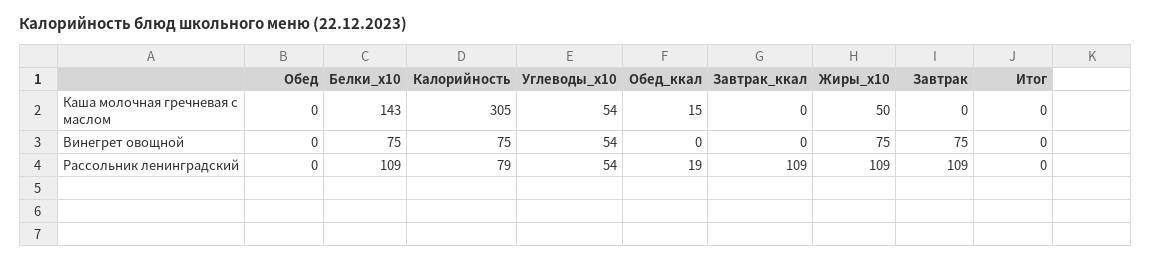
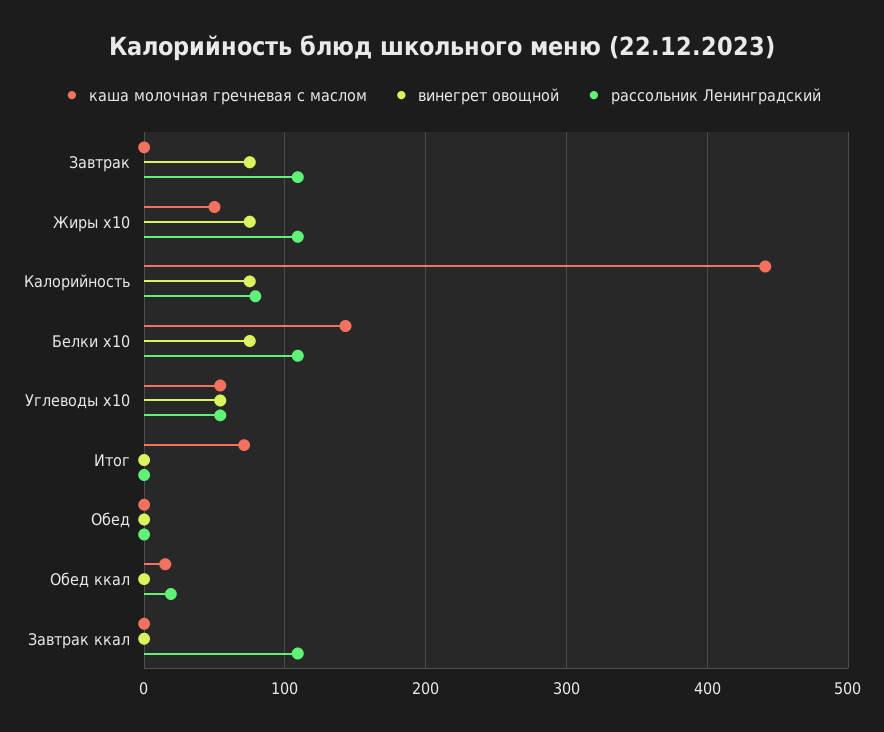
  {
    "Каша молочная гречневая с маслом": {
      "Обед": 0,
      "Белки_x10": 143,
-     "Калорийность": 305,
+     "Калорийность": 440,
      "Углеводы_x10": 54,
      "Обед_ккал": 15,
      "Завтрак_ккал": 0,
      "Жиры_x10": 50,
      "Завтрак": 0,
-     "Итог": 0
+     "Итог": 70
    },
    "Винегрет овощной": {
      "Обед": 0,
      "Белки_x10": 75,
      "Калорийность": 75,
      "Углеводы_x10": 54,
      "Обед_ккал": 0,
      "Завтрак_ккал": 0,
      "Жиры_x10": 75,
      "Завтрак": 75,
      "Итог": 0
    },
    "Рассольник ленинградский": {
      "Обед": 0,
      "Белки_x10": 109,
      "Калорийность": 79,
      "Углеводы_x10": 54,
      "Обед_ккал": 19,
      "Завтрак_ккал": 109,
      "Жиры_x10": 109,
      "Завтрак": 109,
      "Итог": 0
    }
  }

